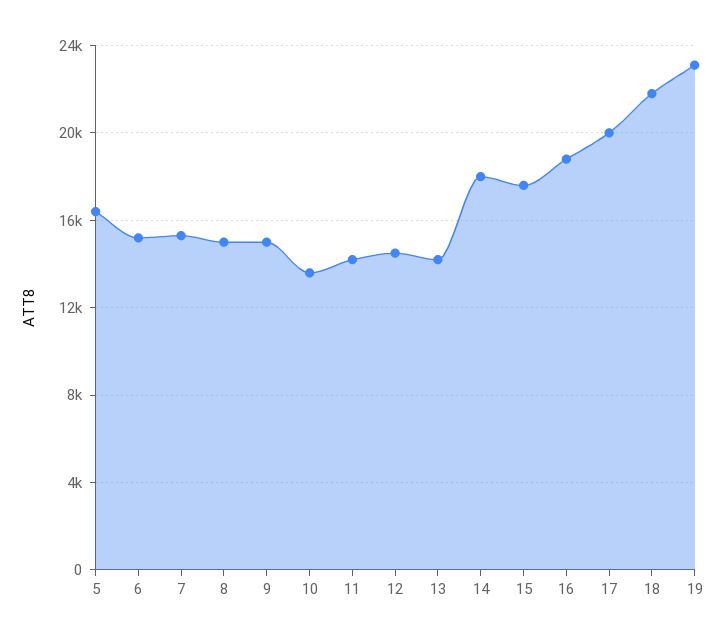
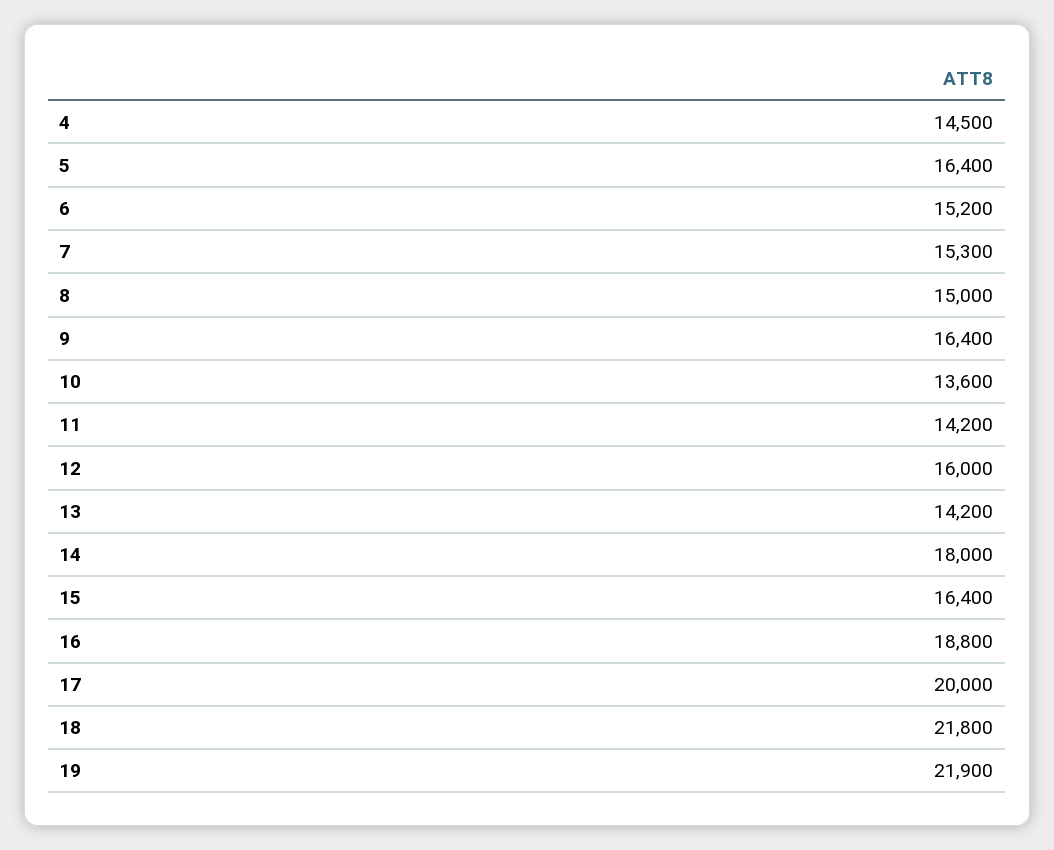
  {
    "5": 16400,
    "6": 15200,
    "7": 15300,
    "8": 15000,
-   "9": 15000,
+   "9": 16400,
    "10": 13600,
    "11": 14200,
-   "12": 14500,
+   "12": 16000,
    "13": 14200,
    "14": 18000,
-   "15": 17500,
+   "15": 16400,
    "16": 18800,
    "17": 20000,
    "18": 21800,
-   "19": 23000
+   "19": 21900,
+   "4": 14500
  }

